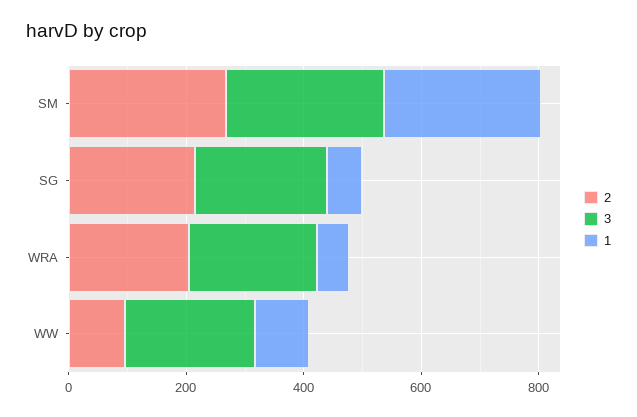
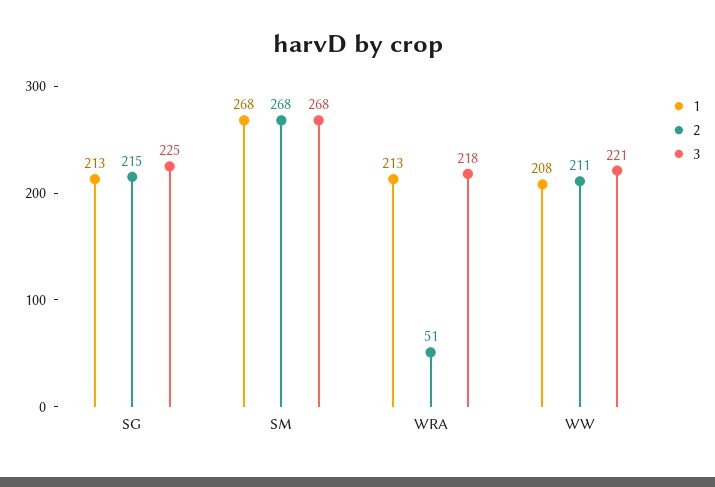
  {
    "2": {
      "SM": 268,
      "SG": 215,
-     "WRA": 200,
+     "WRA": 51,
-     "WW": 100
+     "WW": 211
    },
    "3": {
      "SM": 268,
      "SG": 225,
      "WRA": 218,
      "WW": 221
    },
    "1": {
      "SM": 268,
-     "SG": 50,
+     "SG": 213,
-     "WRA": 50,
+     "WRA": 213,
-     "WW": 100
+     "WW": 208
    }
  }

